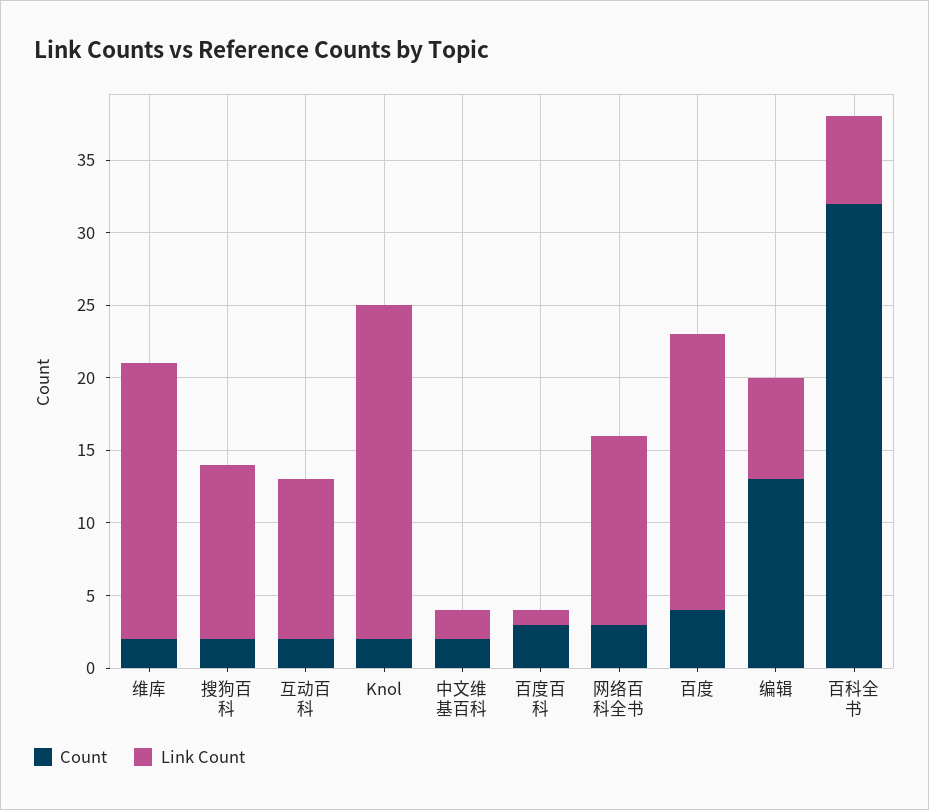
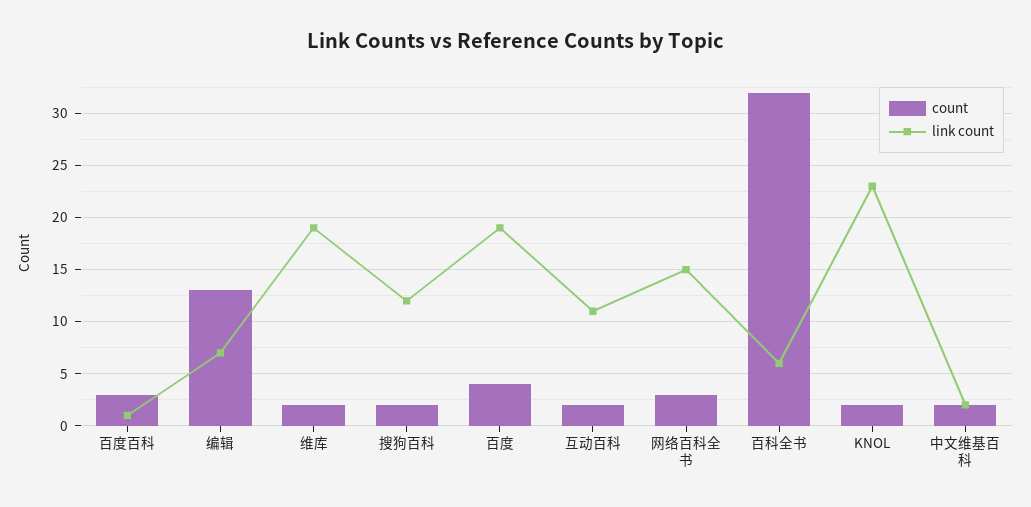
  {
    "Count": {
      "维库": 2,
      "搜狗百科": 2,
      "互动百科": 2,
      "Knol": 2,
      "中文维基百科": 2,
      "百度百科": 3,
      "网络百科全书": 3,
      "百度": 4,
      "编辑": 13,
      "百科全书": 32
    },
    "Link Count": {
      "维库": 19,
      "搜狗百科": 12,
      "互动百科": 11,
      "Knol": 23,
      "中文维基百科": 2,
      "百度百科": 1,
-     "网络百科全书": 13,
+     "网络百科全书": 15,
      "百度": 19,
      "编辑": 7,
      "百科全书": 6
    }
  }

